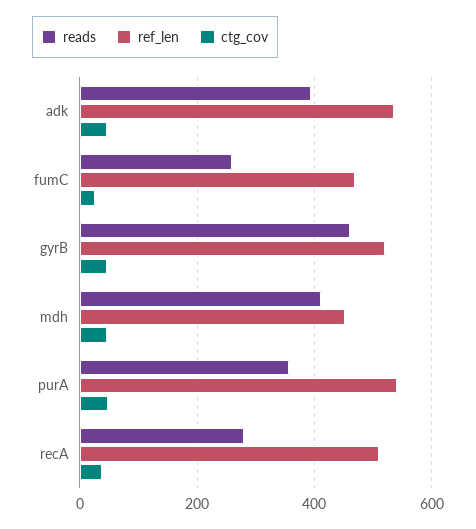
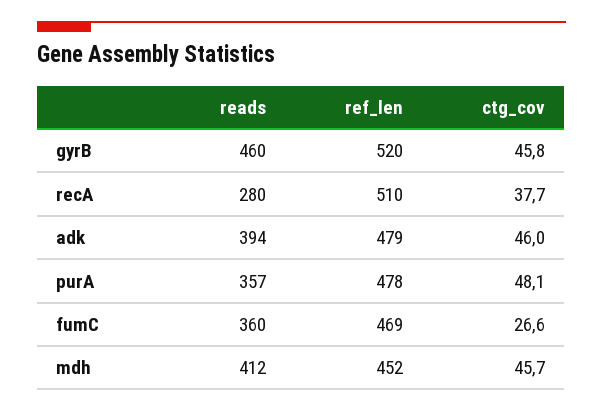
  {
    "reads": {
      "adk": 394,
-     "fumC": 260,
+     "fumC": 360,
      "gyrB": 460,
      "mdh": 412,
      "purA": 357,
      "recA": 280
    },
    "ref_len": {
-     "adk": 540,
+     "adk": 479,
      "fumC": 469,
      "gyrB": 520,
      "mdh": 452,
-     "purA": 540,
+     "purA": 478,
      "recA": 510
    },
    "ctg_cov": {
      "adk": 46,
      "fumC": 26.6,
      "gyrB": 45.8,
      "mdh": 45.7,
      "purA": 48.1,
      "recA": 37.7
    }
  }

